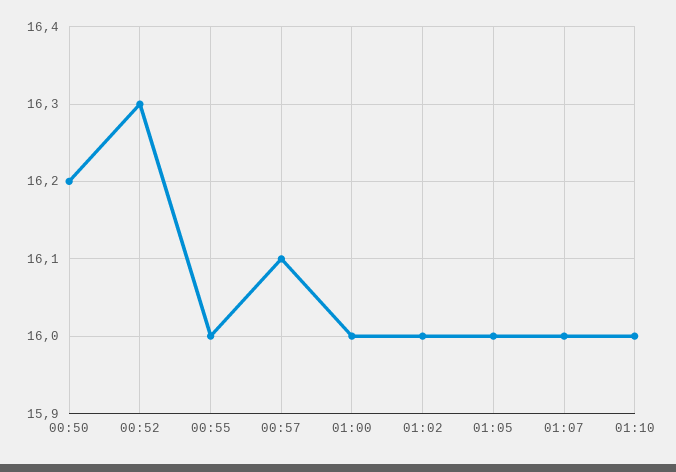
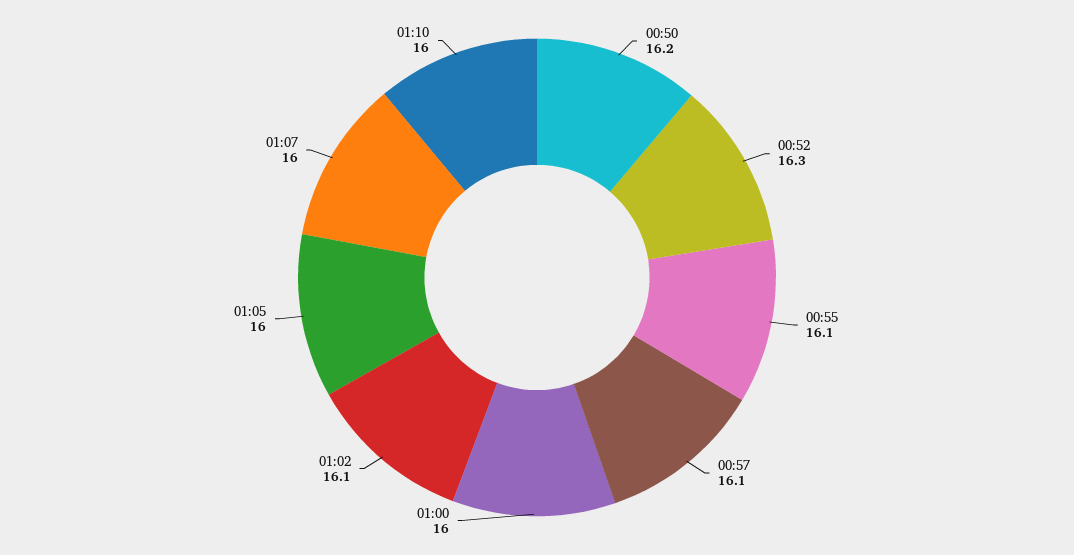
  {
    "00:50": 16.2,
    "00:52": 16.3,
-   "00:55": 16,
+   "00:55": 16.1,
    "00:57": 16.1,
    "01:00": 16,
-   "01:02": 16,
+   "01:02": 16.1,
    "01:05": 16,
    "01:07": 16,
    "01:10": 16
  }

